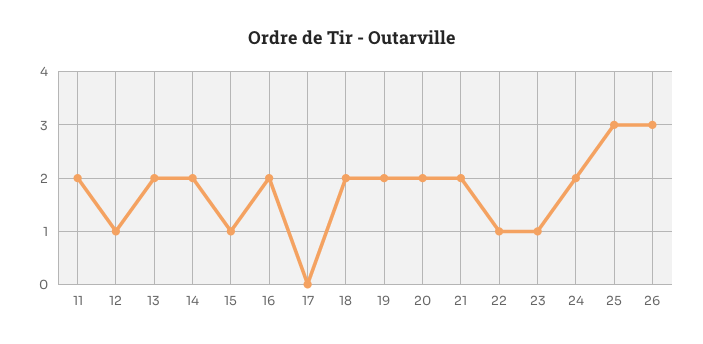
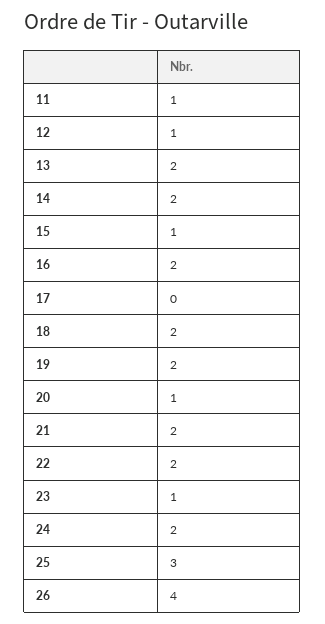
  {
-   "11": 2,
+   "11": 1,
    "12": 1,
    "13": 2,
    "14": 2,
    "15": 1,
    "16": 2,
    "17": 0,
    "18": 2,
    "19": 2,
-   "20": 2,
+   "20": 1,
    "21": 2,
-   "22": 1,
+   "22": 2,
    "23": 1,
    "24": 2,
    "25": 3,
-   "26": 3
+   "26": 4
  }

